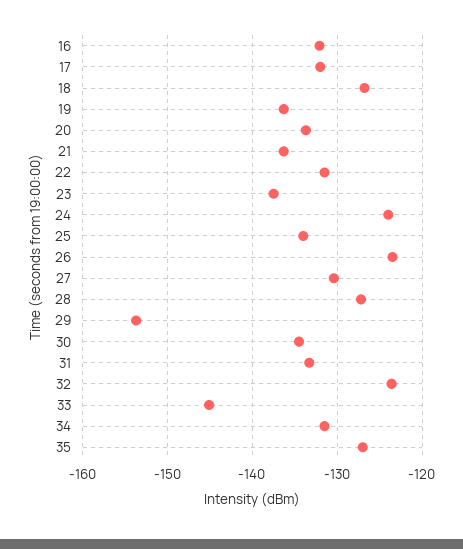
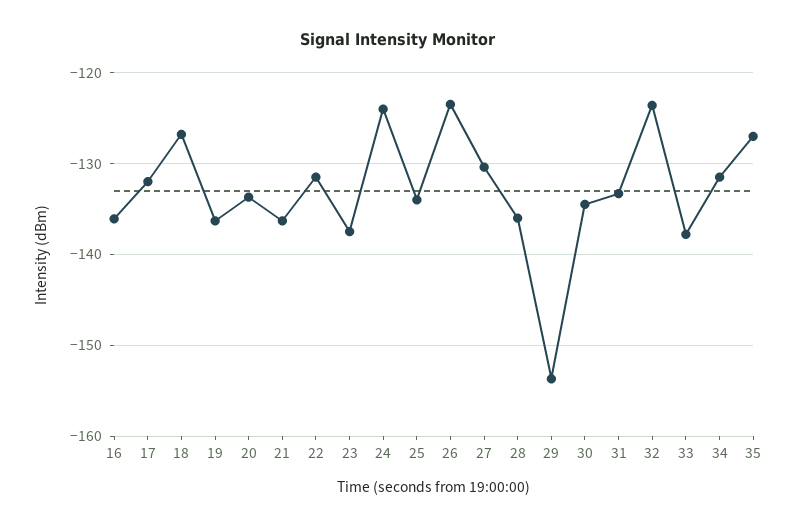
  {
-   "16": -132,
+   "16": -136,
    "17": -132,
    "18": -127,
    "19": -136,
    "20": -134,
    "21": -136,
    "22": -132,
    "23": -138,
    "24": -124,
    "25": -134,
    "26": -124,
    "27": -130,
-   "28": -127,
+   "28": -136,
    "29": -154,
    "30": -135,
    "31": -133,
    "32": -124,
-   "33": -145,
+   "33": -138,
    "34": -132,
    "35": -127
  }

